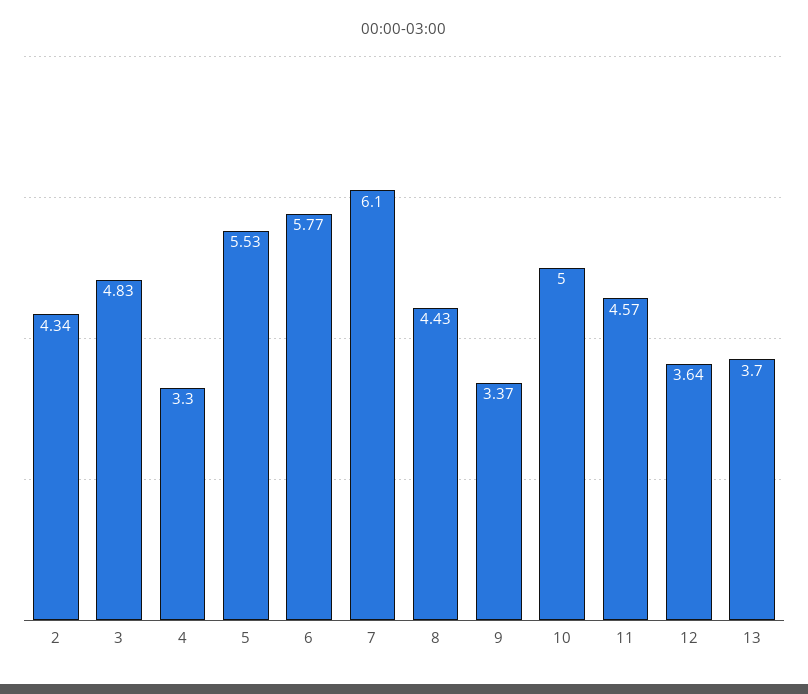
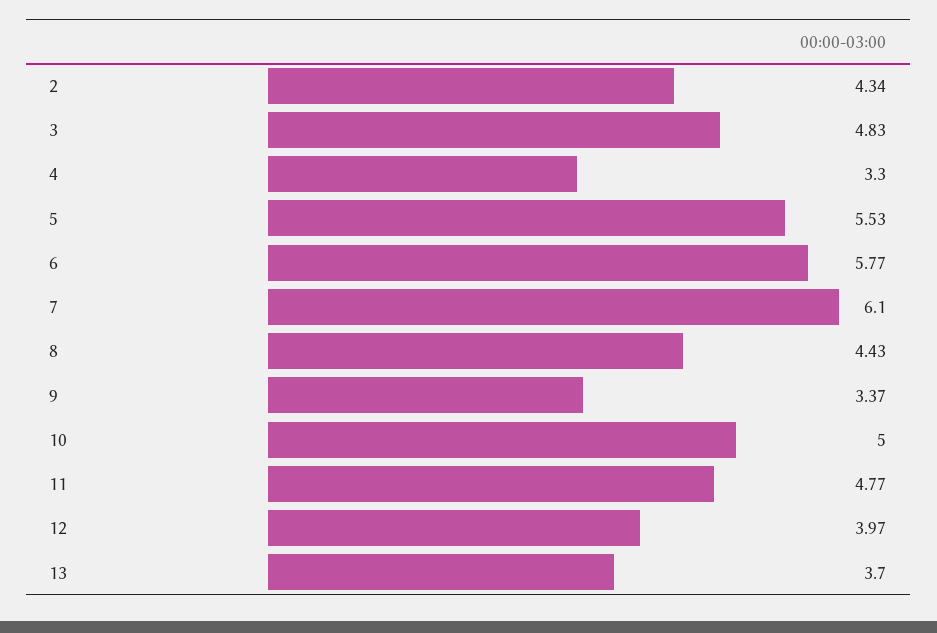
  {
    "2": 4.34,
    "3": 4.83,
    "4": 3.3,
    "5": 5.53,
    "6": 5.77,
    "7": 6.1,
    "8": 4.43,
    "9": 3.37,
    "10": 5,
-   "11": 4.57,
+   "11": 4.77,
-   "12": 3.64,
+   "12": 3.97,
    "13": 3.7
  }

